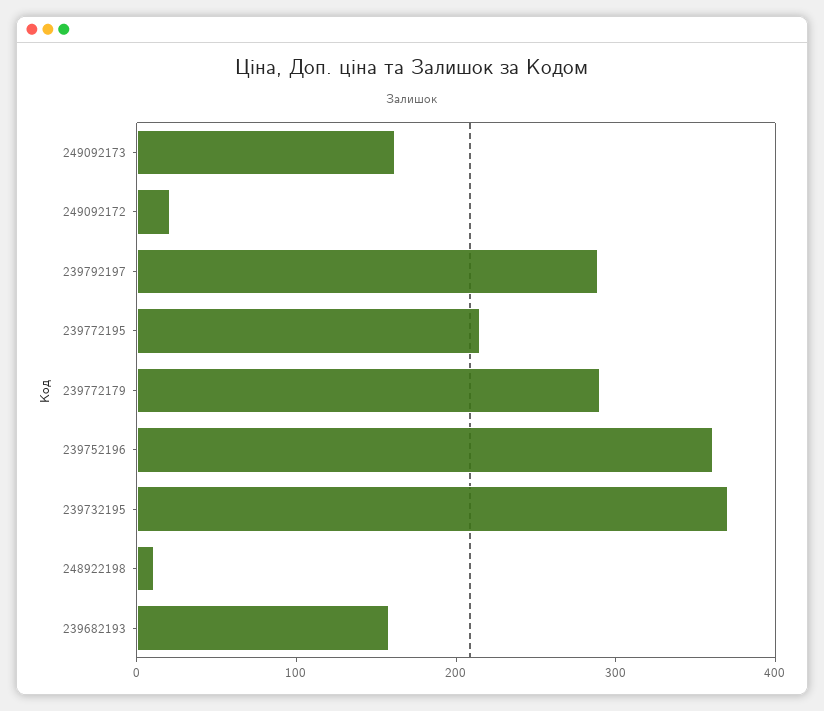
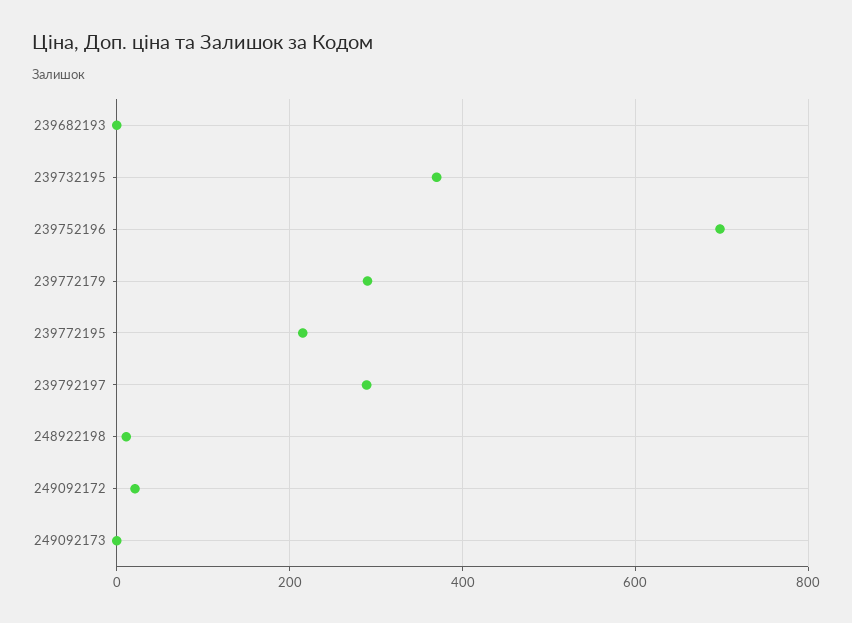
  {
-   "249092173": 160,
+   "249092173": 0,
    "249092172": 20,
    "239792197": 280,
    "239772195": 220,
    "239772179": 300,
-   "239752196": 360,
+   "239752196": 700,
    "239732195": 380,
    "248922198": 20,
-   "239682193": 160
+   "239682193": 0
  }

